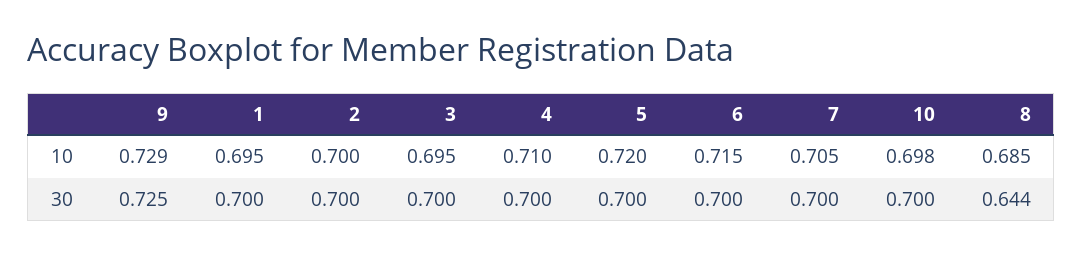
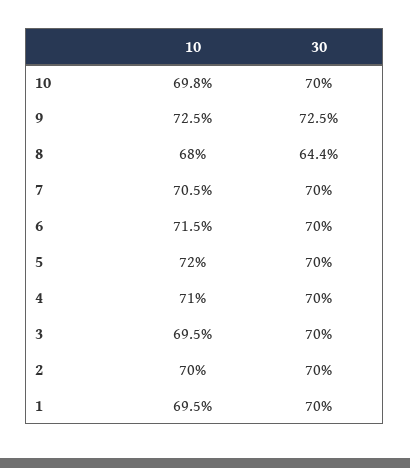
  {
    "9": {
-     "10": 0.729,
+     "10": 0.725,
      "30": 0.725
    },
    "1": {
      "10": 0.695,
      "30": 0.7
    },
    "2": {
      "10": 0.7,
      "30": 0.7
    },
    "3": {
      "10": 0.695,
      "30": 0.7
    },
    "4": {
      "10": 0.71,
      "30": 0.7
    },
    "5": {
      "10": 0.72,
      "30": 0.7
    },
    "6": {
      "10": 0.715,
      "30": 0.7
    },
    "7": {
      "10": 0.705,
      "30": 0.7
    },
    "10": {
      "10": 0.698,
      "30": 0.7
    },
    "8": {
-     "10": 0.685,
+     "10": 0.68,
      "30": 0.644
    }
  }

